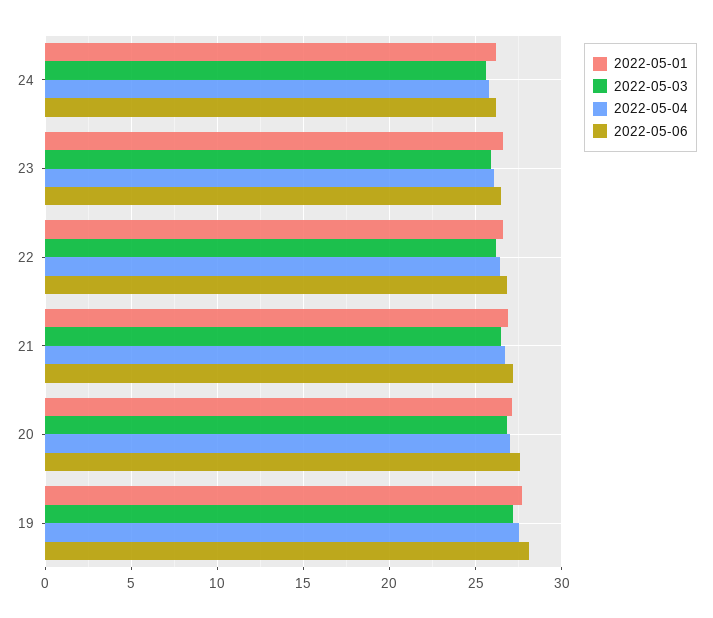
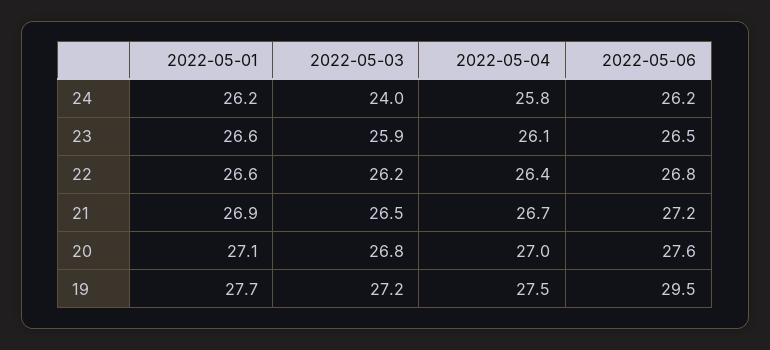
  {
    "2022-05-01": {
      "24": 26.2,
      "23": 26.6,
      "22": 26.6,
      "21": 26.9,
      "20": 27.1,
      "19": 27.7
    },
    "2022-05-03": {
-     "24": 25.5,
+     "24": 24,
      "23": 25.9,
      "22": 26.2,
      "21": 26.5,
      "20": 26.8,
      "19": 27.2
    },
    "2022-05-04": {
      "24": 25.8,
      "23": 26.1,
      "22": 26.4,
      "21": 26.7,
      "20": 27,
      "19": 27.5
    },
    "2022-05-06": {
      "24": 26.2,
      "23": 26.5,
      "22": 26.8,
      "21": 27.2,
      "20": 27.6,
-     "19": 28
+     "19": 29.5
    }
  }

